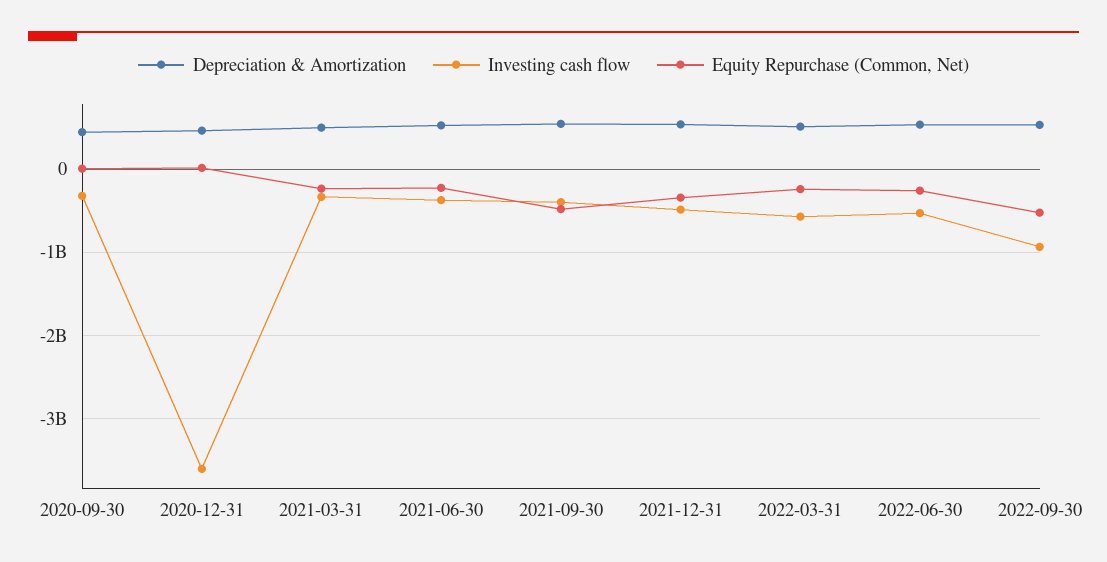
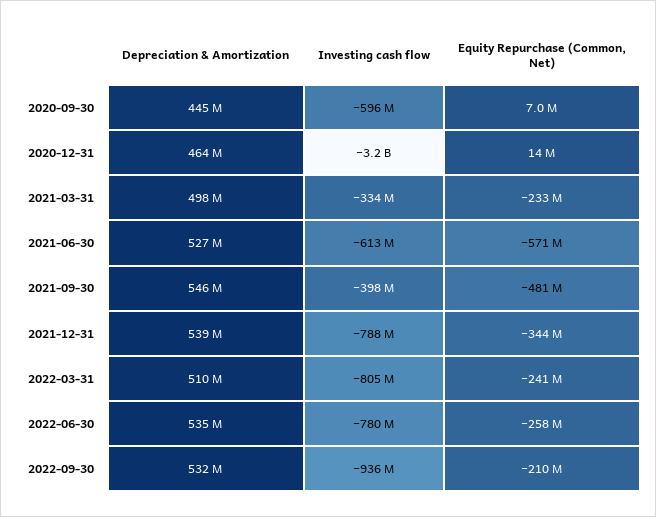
  {
    "Depreciation & Amortization": {
      "2020-09-30": 445000000,
      "2020-12-31": 464000000,
      "2021-03-31": 498000000,
      "2021-06-30": 527000000,
      "2021-09-30": 546000000,
      "2021-12-31": 539000000,
      "2022-03-31": 510000000,
      "2022-06-30": 535000000,
      "2022-09-30": 532000000
    },
    "Investing cash flow": {
-     "2020-09-30": -300000000,
+     "2020-09-30": -596000000,
-     "2020-12-31": -3600000000,
+     "2020-12-31": -3200000000,
      "2021-03-31": -334000000,
-     "2021-06-30": -400000000,
+     "2021-06-30": -613000000,
      "2021-09-30": -398000000,
-     "2021-12-31": -500000000,
+     "2021-12-31": -788000000,
-     "2022-03-31": -600000000,
+     "2022-03-31": -805000000,
-     "2022-06-30": -500000000,
+     "2022-06-30": -780000000,
      "2022-09-30": -936000000
    },
    "Equity Repurchase (Common, Net)": {
      "2020-09-30": 7000000,
      "2020-12-31": 14000000,
      "2021-03-31": -233000000,
-     "2021-06-30": -200000000,
+     "2021-06-30": -571000000,
      "2021-09-30": -481000000,
      "2021-12-31": -344000000,
      "2022-03-31": -241000000,
      "2022-06-30": -258000000,
-     "2022-09-30": -500000000
+     "2022-09-30": -210000000
    }
  }

